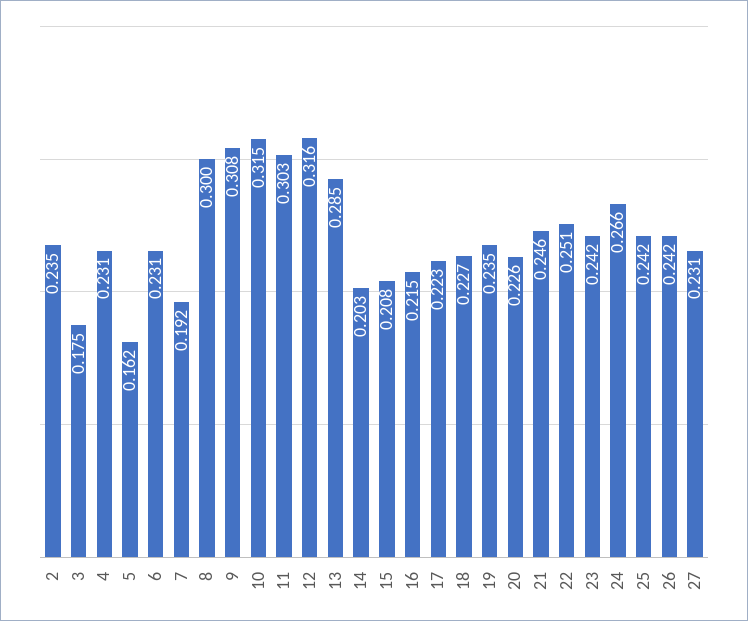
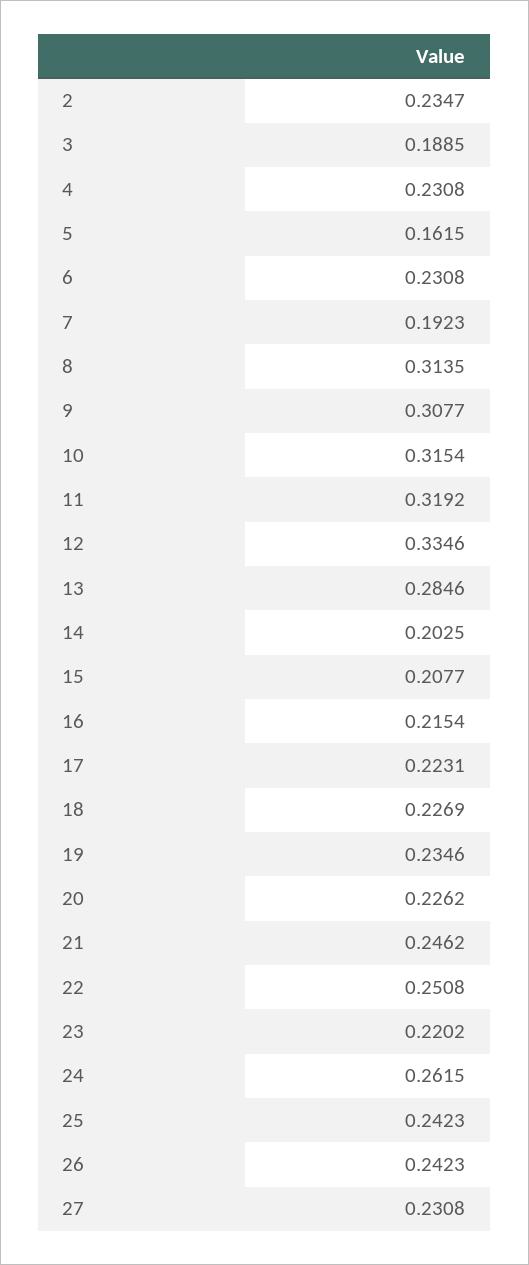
  {
    "2": 0.2347,
-   "3": 0.175,
+   "3": 0.1885,
    "4": 0.2308,
    "5": 0.1615,
    "6": 0.2308,
    "7": 0.1923,
-   "8": 0.3,
+   "8": 0.3135,
    "9": 0.3077,
    "10": 0.3154,
-   "11": 0.303,
+   "11": 0.3192,
-   "12": 0.316,
+   "12": 0.3346,
    "13": 0.2846,
    "14": 0.2025,
    "15": 0.2077,
    "16": 0.2154,
    "17": 0.2231,
    "18": 0.2269,
    "19": 0.2346,
    "20": 0.2262,
    "21": 0.2462,
    "22": 0.2508,
-   "23": 0.242,
+   "23": 0.2202,
-   "24": 0.266,
+   "24": 0.2615,
    "25": 0.2423,
    "26": 0.2423,
    "27": 0.2308
  }

